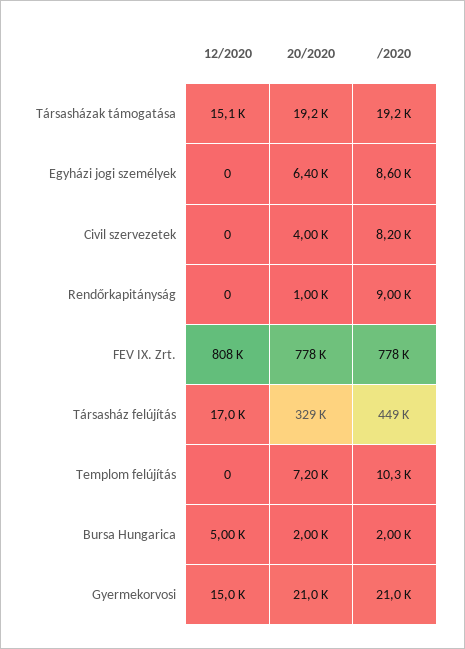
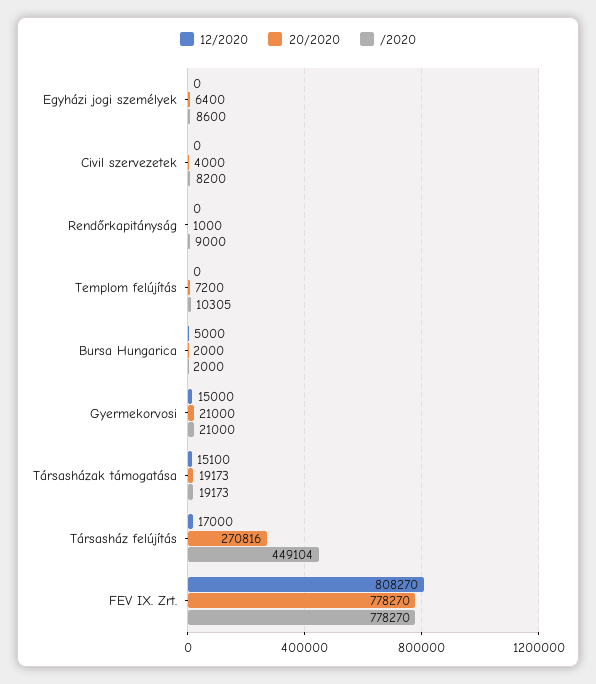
  {
    "12/2020": {
      "Társasházak támogatása": 15100,
      "Egyházi jogi személyek": 0,
      "Civil szervezetek": 0,
      "Rendőrkapitányság": 0,
      "FEV IX. Zrt.": 808270,
      "Társasház felújítás": 17000,
      "Templom felújítás": 0,
      "Bursa Hungarica": 5000,
      "Gyermekorvosi": 15000
    },
    "20/2020": {
      "Társasházak támogatása": 19173,
      "Egyházi jogi személyek": 6400,
      "Civil szervezetek": 4000,
      "Rendőrkapitányság": 1000,
      "FEV IX. Zrt.": 778270,
-     "Társasház felújítás": 329000,
+     "Társasház felújítás": 270816,
      "Templom felújítás": 7200,
      "Bursa Hungarica": 2000,
      "Gyermekorvosi": 21000
    },
    "/2020": {
      "Társasházak támogatása": 19173,
      "Egyházi jogi személyek": 8600,
      "Civil szervezetek": 8200,
      "Rendőrkapitányság": 9000,
      "FEV IX. Zrt.": 778270,
      "Társasház felújítás": 449104,
      "Templom felújítás": 10305,
      "Bursa Hungarica": 2000,
      "Gyermekorvosi": 21000
    }
  }

